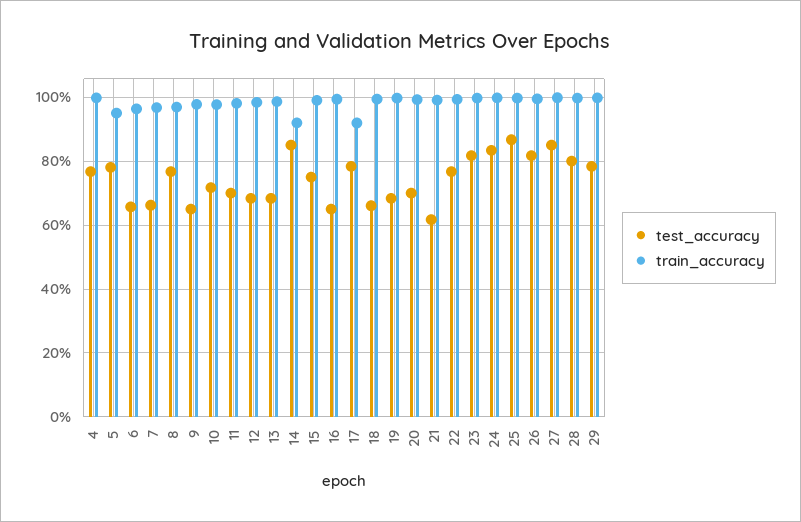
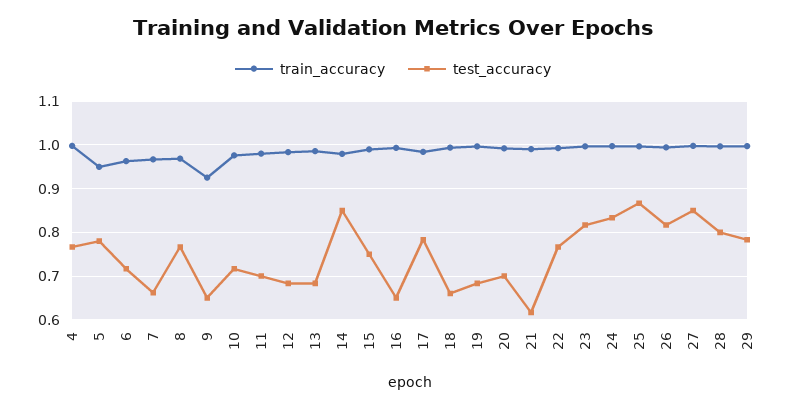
  {
    "test_accuracy": {
      "4": 0.76,
      "5": 0.78,
-     "6": 0.66,
+     "6": 0.72,
      "7": 0.66,
      "8": 0.76,
      "9": 0.66,
      "10": 0.72,
      "11": 0.7,
      "12": 0.68,
      "13": 0.68,
      "14": 0.86,
      "15": 0.76,
      "16": 0.66,
      "17": 0.78,
      "18": 0.66,
      "19": 0.68,
      "20": 0.7,
      "21": 0.62,
      "22": 0.76,
      "23": 0.82,
      "24": 0.84,
      "25": 0.86,
      "26": 0.82,
      "27": 0.86,
      "28": 0.8,
      "29": 0.78
    },
    "train_accuracy": {
      "4": 1,
      "5": 0.94,
      "6": 0.96,
      "7": 0.96,
      "8": 0.96,
-     "9": 0.98,
+     "9": 0.92,
      "10": 0.98,
      "11": 0.98,
      "12": 0.98,
      "13": 0.98,
-     "14": 0.92,
+     "14": 0.98,
      "15": 1,
      "16": 1,
-     "17": 0.92,
+     "17": 0.98,
      "18": 1,
      "19": 1,
      "20": 1,
      "21": 1,
      "22": 1,
      "23": 1,
      "24": 1,
      "25": 1,
      "26": 1,
      "27": 1,
      "28": 1,
      "29": 1
    }
  }

